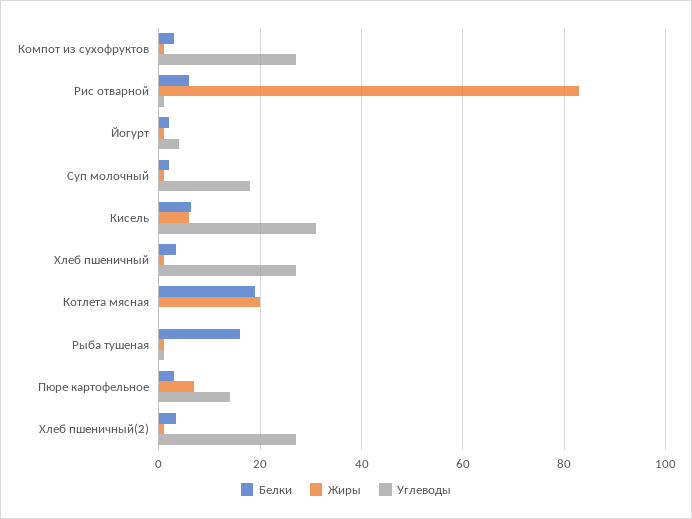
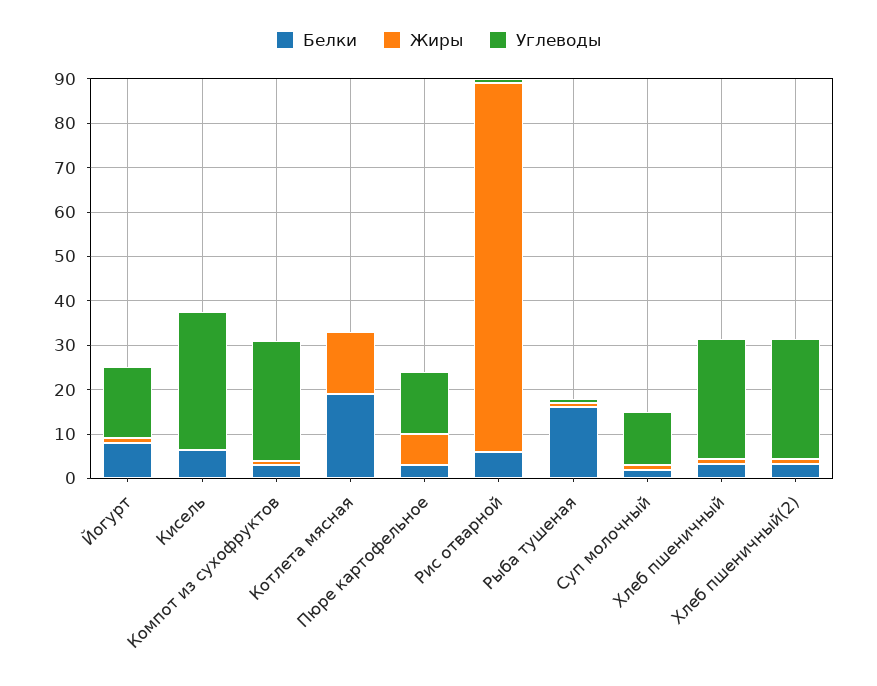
  {
    "Белки": {
      "Компот из сухофруктов": 4,
      "Рис отварной": 6,
-     "Йогурт": 2,
+     "Йогурт": 8,
      "Суп молочный": 2,
      "Кисель": 6,
      "Хлеб пшеничный": 4,
      "Котлета мясная": 20,
      "Рыба тушеная": 16,
      "Пюре картофельное": 4,
      "Хлеб пшеничный(2)": 4
    },
    "Жиры": {
      "Компот из сухофруктов": 2,
      "Рис отварной": 84,
      "Йогурт": 2,
      "Суп молочный": 2,
-     "Кисель": 6,
+     "Кисель": 0,
      "Хлеб пшеничный": 2,
-     "Котлета мясная": 20,
+     "Котлета мясная": 14,
      "Рыба тушеная": 2,
      "Пюре картофельное": 8,
      "Хлеб пшеничный(2)": 2
    },
    "Углеводы": {
      "Компот из сухофруктов": 28,
      "Рис отварной": 2,
-     "Йогурт": 4,
+     "Йогурт": 16,
-     "Суп молочный": 18,
+     "Суп молочный": 12,
      "Кисель": 32,
      "Хлеб пшеничный": 28,
      "Котлета мясная": 0,
      "Рыба тушеная": 2,
      "Пюре картофельное": 14,
      "Хлеб пшеничный(2)": 28
    }
  }

